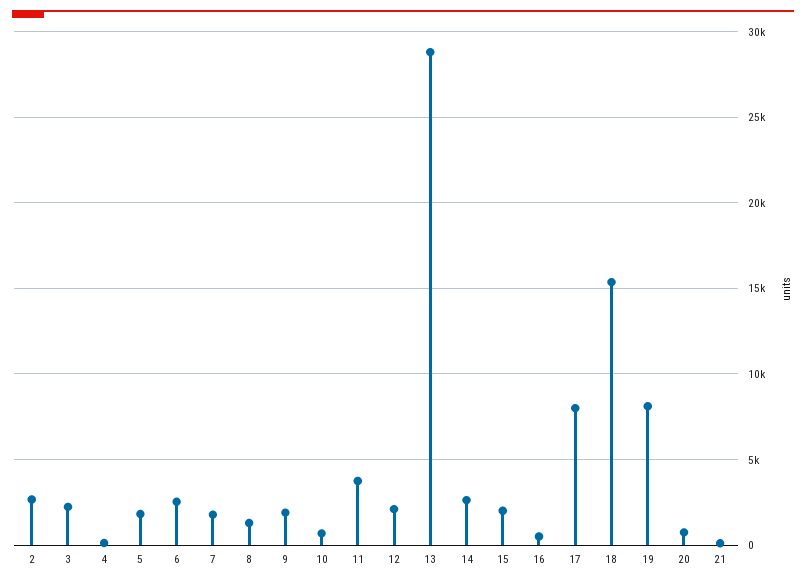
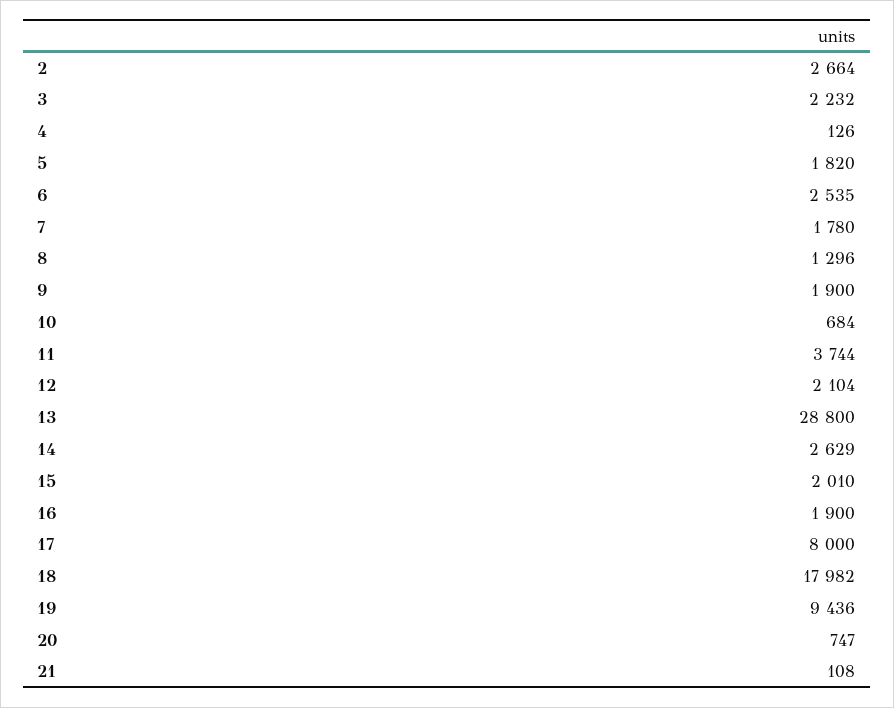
  {
    "2": 2664,
    "3": 2232,
    "4": 126,
    "5": 1820,
    "6": 2535,
    "7": 1780,
    "8": 1296,
    "9": 1900,
    "10": 684,
    "11": 3744,
    "12": 2104,
    "13": 28800,
    "14": 2629,
    "15": 2010,
-   "16": 500,
+   "16": 1900,
    "17": 8000,
-   "18": 15500,
+   "18": 17982,
-   "19": 8000,
+   "19": 9436,
    "20": 747,
    "21": 108
  }

